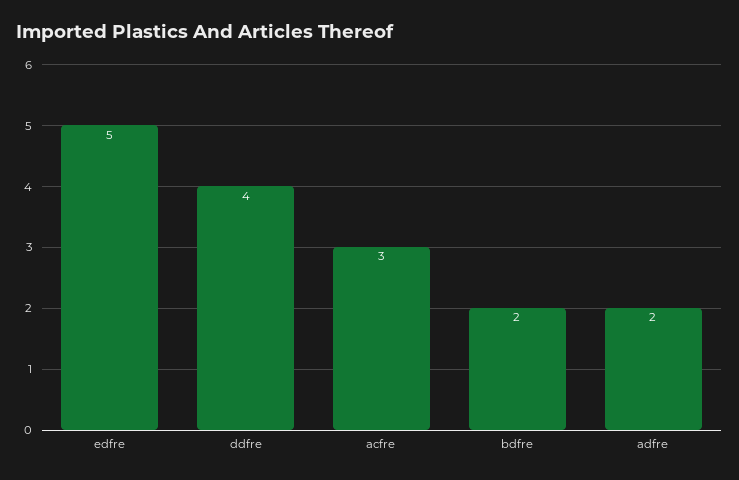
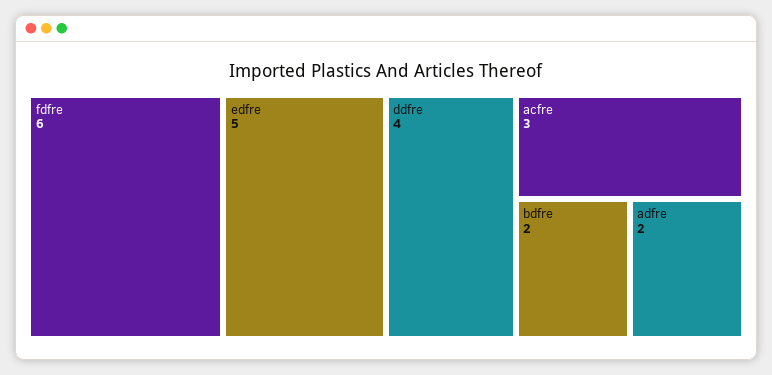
  {
    "edfre": 5,
    "ddfre": 4,
    "acfre": 3,
    "bdfre": 2,
-   "adfre": 2
+   "adfre": 2,
+   "fdfre": 6
  }

